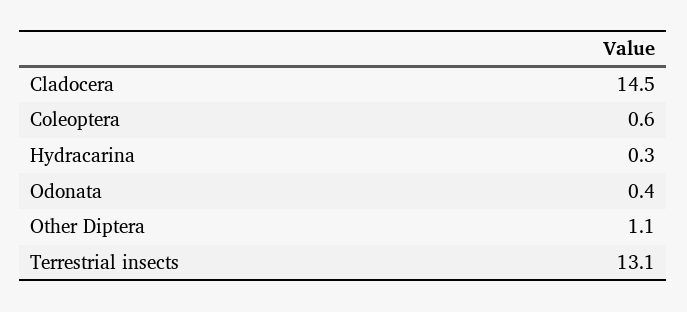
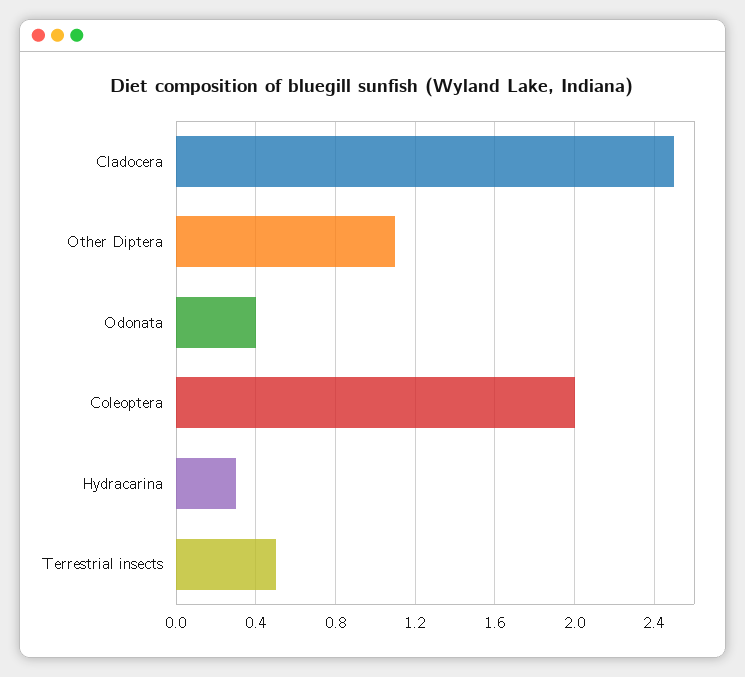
  {
-   "Cladocera": 14.5,
+   "Cladocera": 2.5,
-   "Coleoptera": 0.6,
+   "Coleoptera": 2,
    "Hydracarina": 0.3,
    "Odonata": 0.4,
    "Other Diptera": 1.1,
-   "Terrestrial insects": 13.1
+   "Terrestrial insects": 0.5
  }

